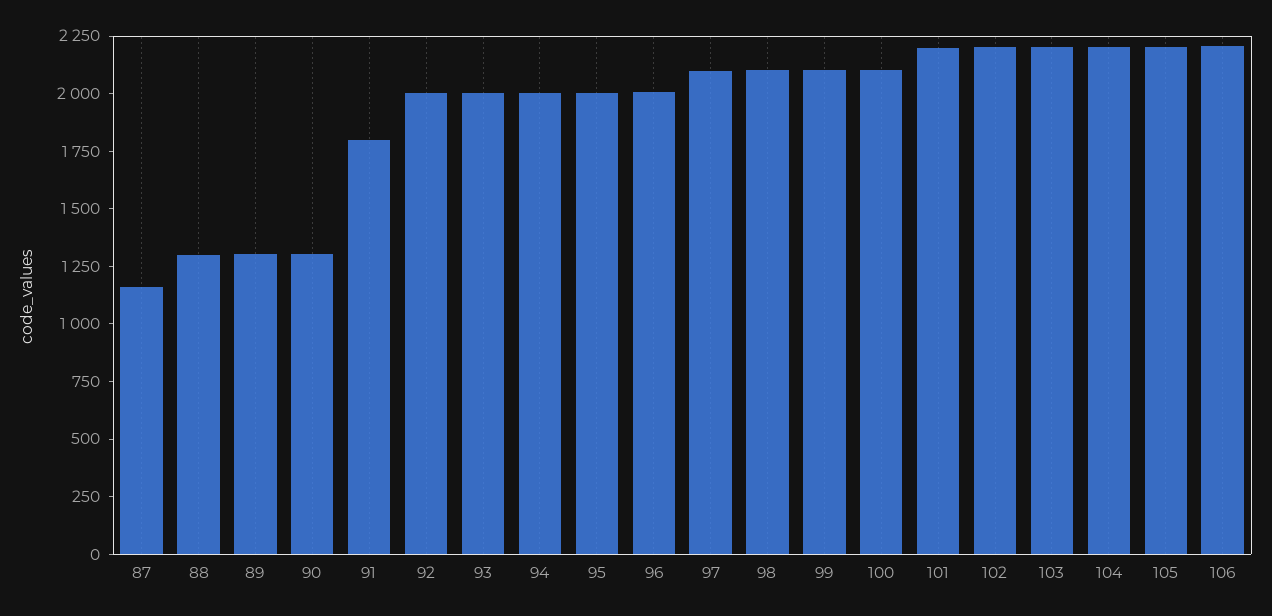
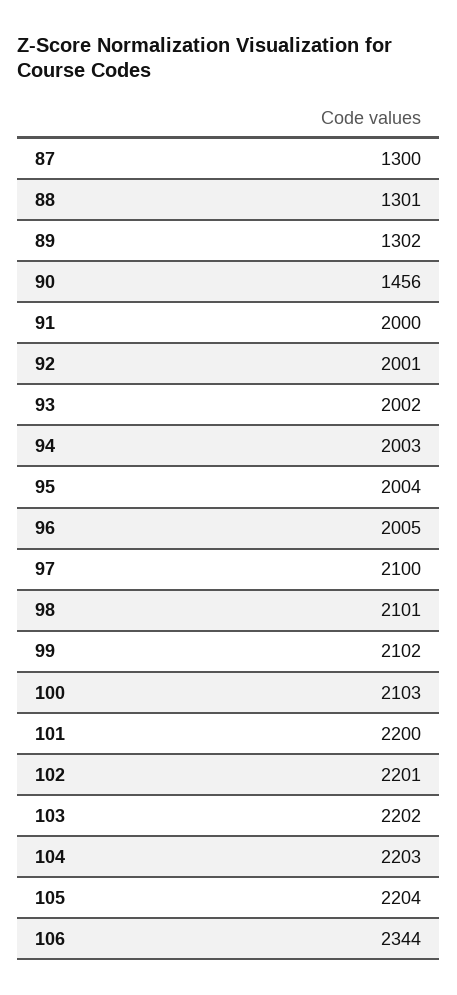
  {
-   "87": 1150,
+   "87": 1300,
    "88": 1301,
    "89": 1302,
-   "90": 1300,
+   "90": 1456,
-   "91": 1800,
+   "91": 2000,
    "92": 2001,
    "93": 2002,
    "94": 2003,
    "95": 2004,
    "96": 2005,
    "97": 2100,
    "98": 2101,
    "99": 2102,
    "100": 2103,
    "101": 2200,
    "102": 2201,
    "103": 2202,
    "104": 2203,
    "105": 2204,
-   "106": 2200
+   "106": 2344
  }

